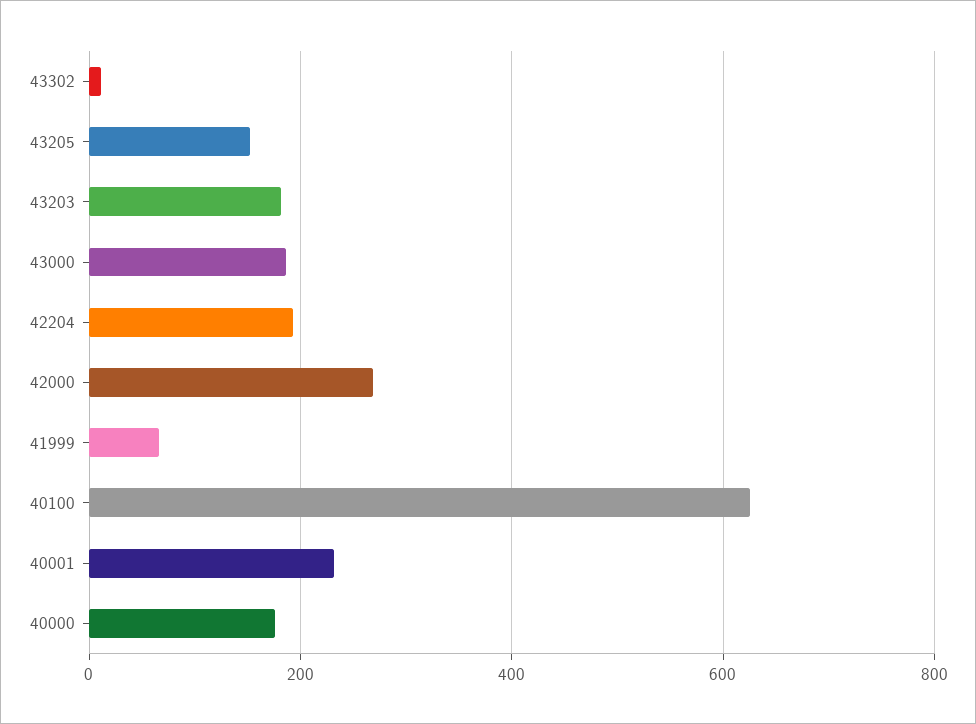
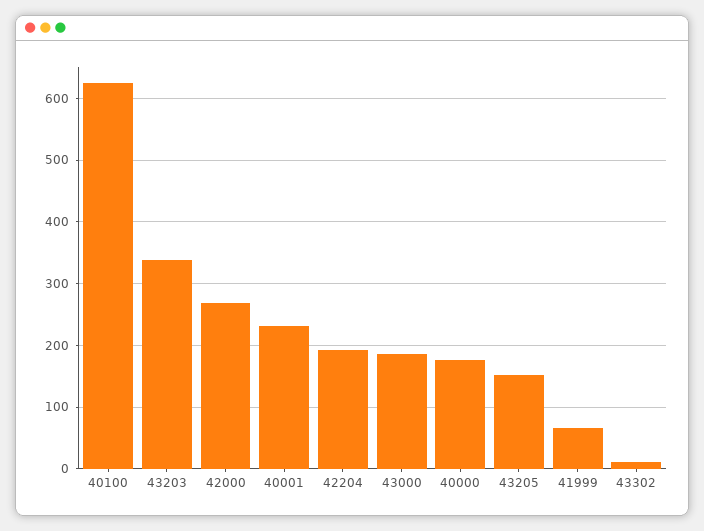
  {
    "43302": 10,
    "43205": 150,
-   "43203": 180,
+   "43203": 340,
    "43000": 190,
    "42204": 190,
    "42000": 270,
    "41999": 70,
    "40100": 630,
    "40001": 230,
    "40000": 180
  }

